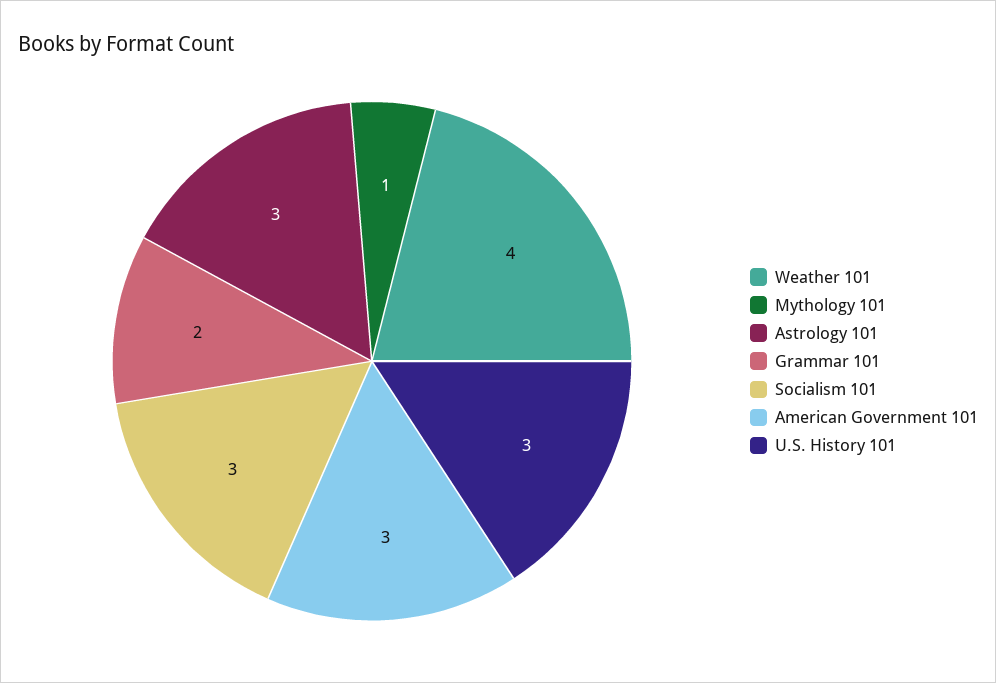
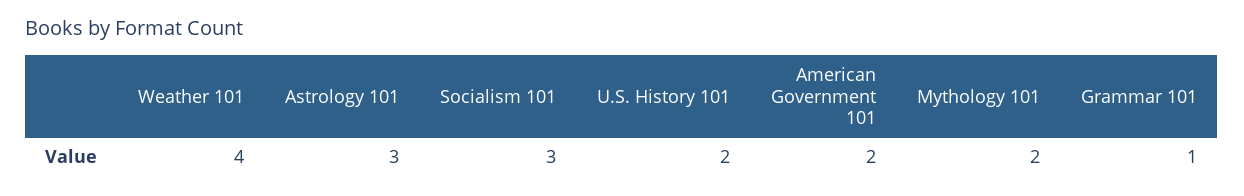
  {
    "Weather 101": 4,
-   "Mythology 101": 1,
+   "Mythology 101": 2,
    "Astrology 101": 3,
-   "Grammar 101": 2,
+   "Grammar 101": 1,
    "Socialism 101": 3,
-   "American Government 101": 3,
+   "American Government 101": 2,
-   "U.S. History 101": 3
+   "U.S. History 101": 2
  }

